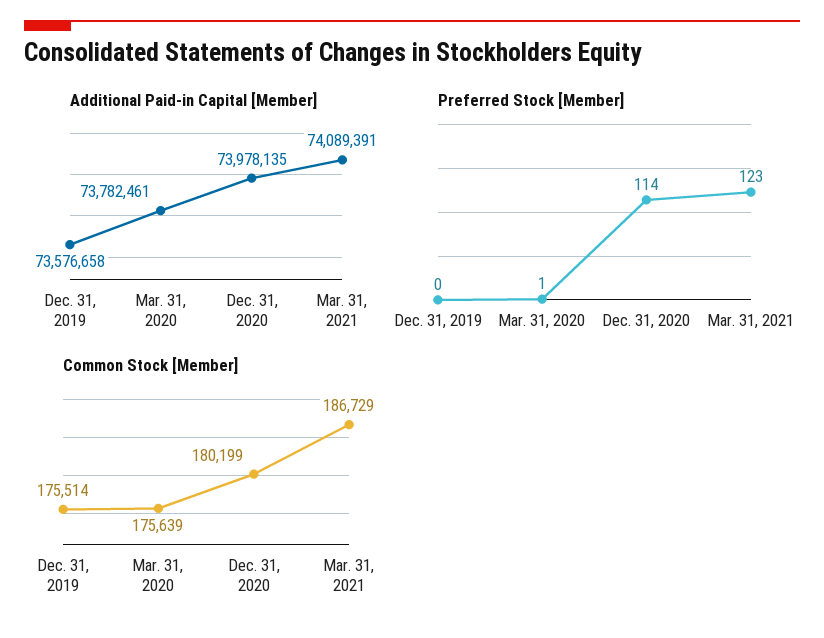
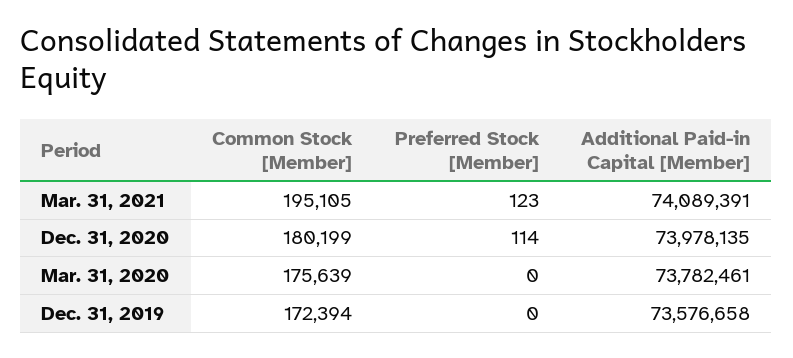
  {
    "Additional Paid-in Capital [Member]": {
      "Dec. 31, 2019": 73576658,
      "Mar. 31, 2020": 73782461,
      "Dec. 31, 2020": 73978135,
      "Mar. 31, 2021": 74089391
    },
    "Preferred Stock [Member]": {
      "Dec. 31, 2019": 0,
-     "Mar. 31, 2020": 1,
+     "Mar. 31, 2020": 0,
      "Dec. 31, 2020": 114,
      "Mar. 31, 2021": 123
    },
    "Common Stock [Member]": {
-     "Dec. 31, 2019": 175514,
+     "Dec. 31, 2019": 172394,
      "Mar. 31, 2020": 175639,
      "Dec. 31, 2020": 180199,
-     "Mar. 31, 2021": 186729
+     "Mar. 31, 2021": 195105
    }
  }

